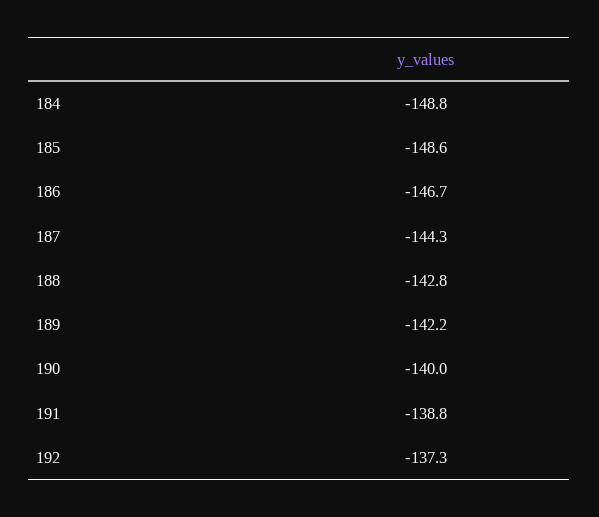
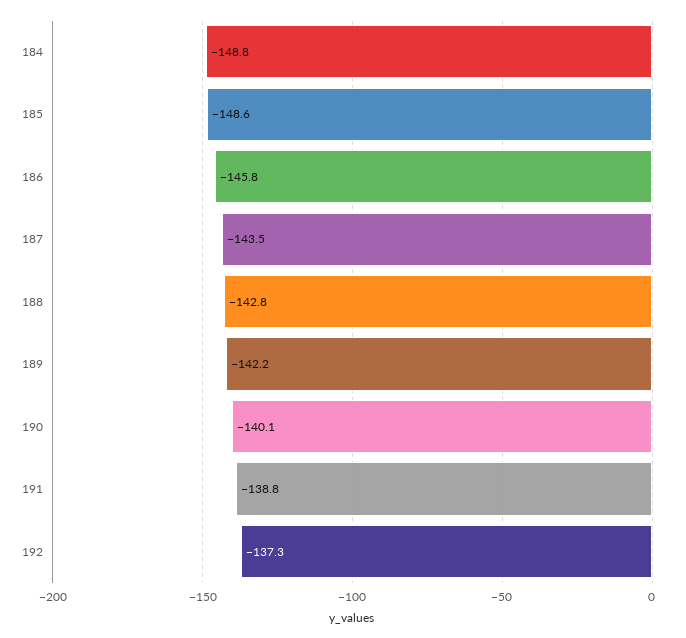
  {
    "184": -148.8,
    "185": -148.6,
-   "186": -146.7,
+   "186": -145.8,
-   "187": -144.3,
+   "187": -143.5,
    "188": -142.8,
    "189": -142.2,
-   "190": -140,
+   "190": -140.1,
    "191": -138.8,
    "192": -137.3
  }

